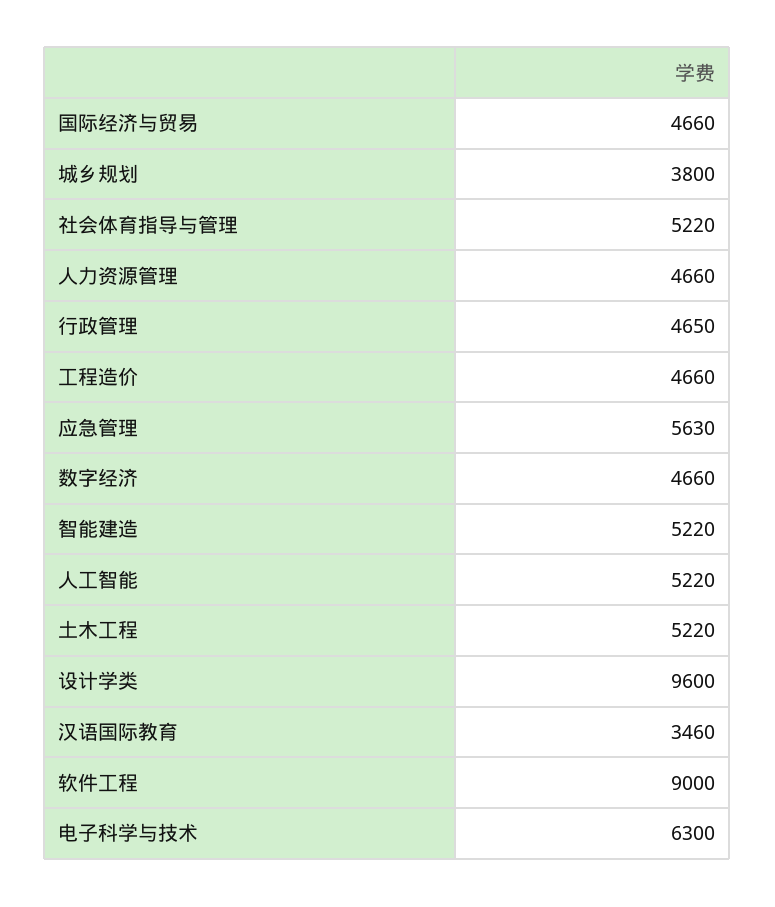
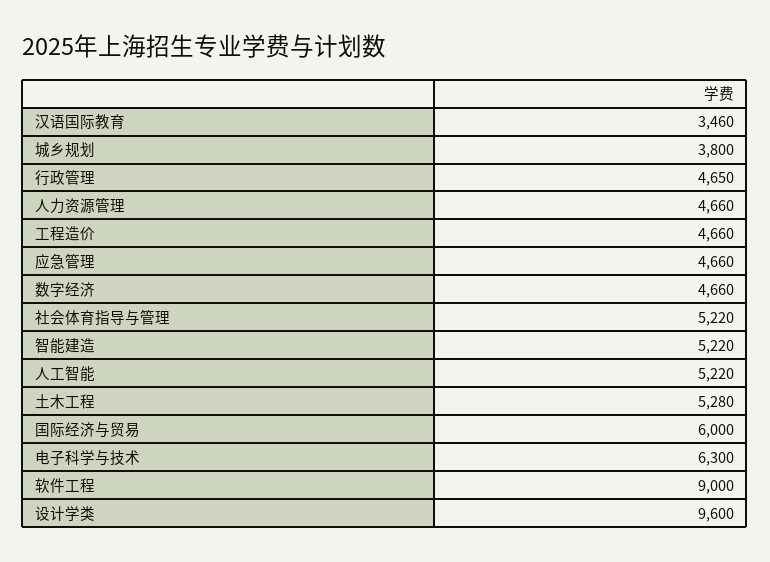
  {
-   "国际经济与贸易": 4660,
+   "国际经济与贸易": 6000,
    "城乡规划": 3800,
    "社会体育指导与管理": 5220,
    "人力资源管理": 4660,
    "行政管理": 4650,
    "工程造价": 4660,
-   "应急管理": 5630,
+   "应急管理": 4660,
    "数字经济": 4660,
    "智能建造": 5220,
    "人工智能": 5220,
-   "土木工程": 5220,
+   "土木工程": 5280,
    "设计学类": 9600,
    "汉语国际教育": 3460,
    "软件工程": 9000,
    "电子科学与技术": 6300
  }

